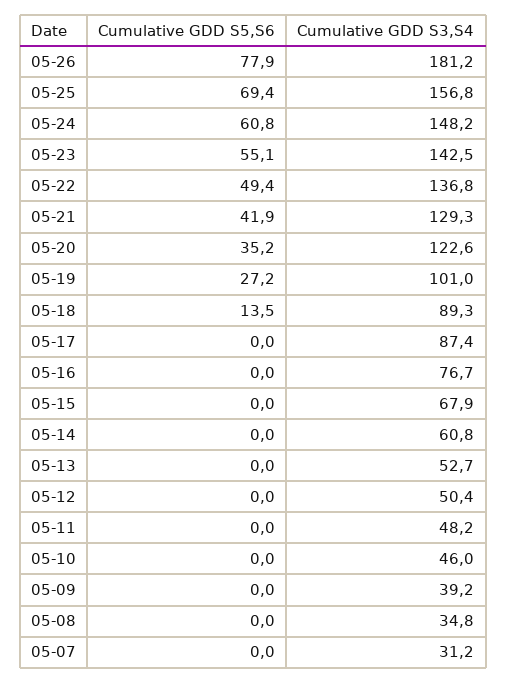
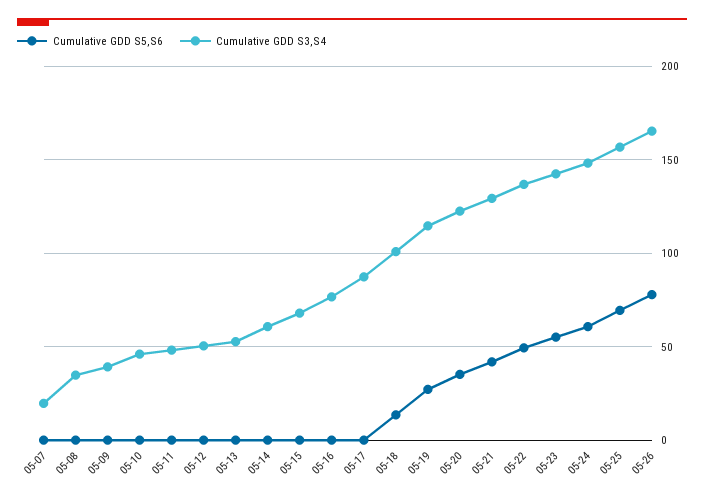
  {
    "Cumulative GDD S5,S6": {
      "05-26": 77.9,
      "05-25": 69.4,
      "05-24": 60.8,
      "05-23": 55.1,
      "05-22": 49.4,
      "05-21": 41.9,
      "05-20": 35.2,
      "05-19": 27.2,
      "05-18": 13.5,
      "05-17": 0,
      "05-16": 0,
      "05-15": 0,
      "05-14": 0,
      "05-13": 0,
      "05-12": 0,
      "05-11": 0,
      "05-10": 0,
      "05-09": 0,
      "05-08": 0,
      "05-07": 0
    },
    "Cumulative GDD S3,S4": {
-     "05-26": 181.2,
+     "05-26": 165,
      "05-25": 156.8,
      "05-24": 148.2,
      "05-23": 142.5,
      "05-22": 136.8,
      "05-21": 129.3,
      "05-20": 122.6,
-     "05-19": 101,
+     "05-19": 115,
-     "05-18": 89.3,
+     "05-18": 100,
      "05-17": 87.4,
      "05-16": 76.7,
      "05-15": 67.9,
      "05-14": 60.8,
      "05-13": 52.7,
      "05-12": 50.4,
      "05-11": 48.2,
      "05-10": 46,
      "05-09": 39.2,
      "05-08": 34.8,
-     "05-07": 31.2
+     "05-07": 20
    }
  }

